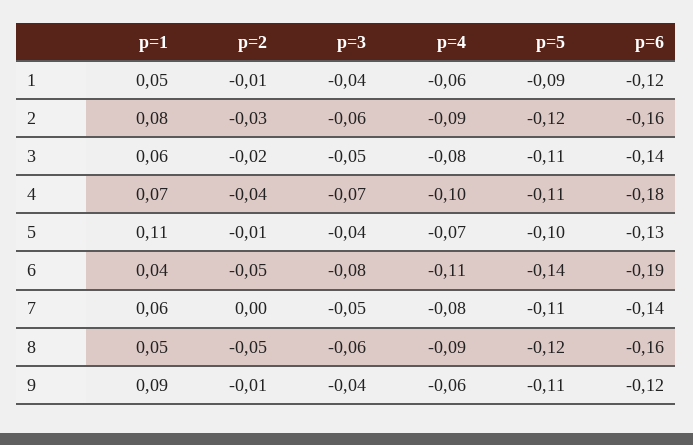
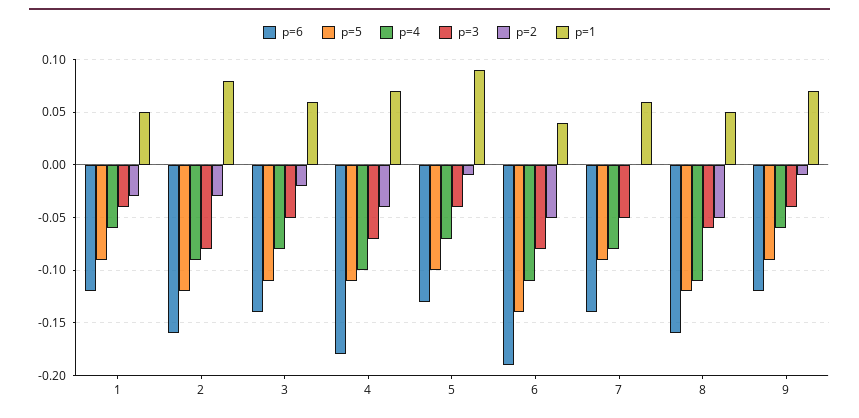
  {
    "p=1": {
      "1": 0.05,
      "2": 0.08,
      "3": 0.06,
      "4": 0.07,
-     "5": 0.11,
+     "5": 0.09,
      "6": 0.04,
      "7": 0.06,
      "8": 0.05,
-     "9": 0.09
+     "9": 0.07
    },
    "p=2": {
-     "1": -0.01,
+     "1": -0.03,
      "2": -0.03,
      "3": -0.02,
      "4": -0.04,
      "5": -0.01,
      "6": -0.05,
      "7": 0,
      "8": -0.05,
      "9": -0.01
    },
    "p=3": {
      "1": -0.04,
-     "2": -0.06,
+     "2": -0.08,
      "3": -0.05,
      "4": -0.07,
      "5": -0.04,
      "6": -0.08,
      "7": -0.05,
      "8": -0.06,
      "9": -0.04
    },
    "p=4": {
      "1": -0.06,
      "2": -0.09,
      "3": -0.08,
      "4": -0.1,
      "5": -0.07,
      "6": -0.11,
      "7": -0.08,
-     "8": -0.09,
+     "8": -0.11,
      "9": -0.06
    },
    "p=5": {
      "1": -0.09,
      "2": -0.12,
      "3": -0.11,
      "4": -0.11,
      "5": -0.1,
      "6": -0.14,
-     "7": -0.11,
+     "7": -0.09,
      "8": -0.12,
-     "9": -0.11
+     "9": -0.09
    },
    "p=6": {
      "1": -0.12,
      "2": -0.16,
      "3": -0.14,
      "4": -0.18,
      "5": -0.13,
      "6": -0.19,
      "7": -0.14,
      "8": -0.16,
      "9": -0.12
    }
  }

